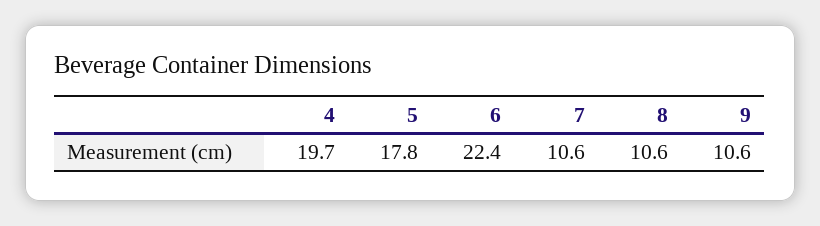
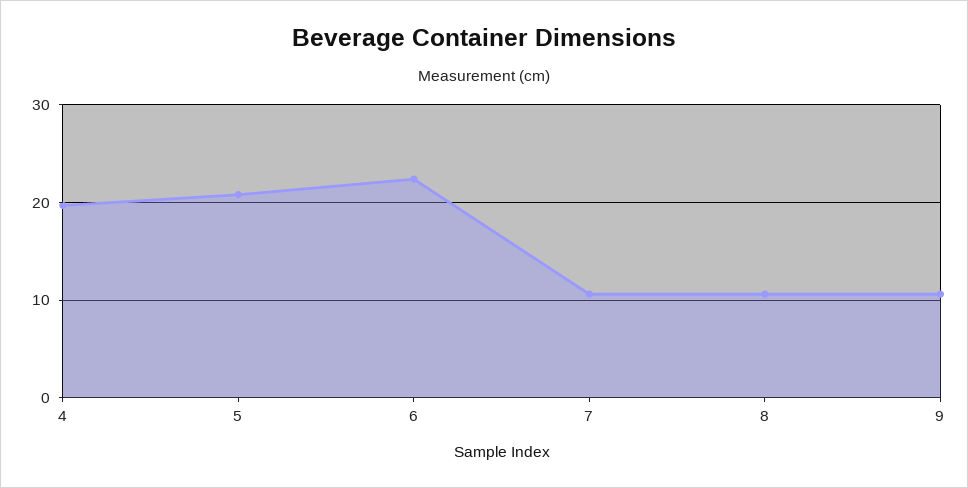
  {
    "4": 19.7,
-   "5": 17.8,
+   "5": 21,
    "6": 22.4,
    "7": 10.6,
    "8": 10.6,
    "9": 10.6
  }

